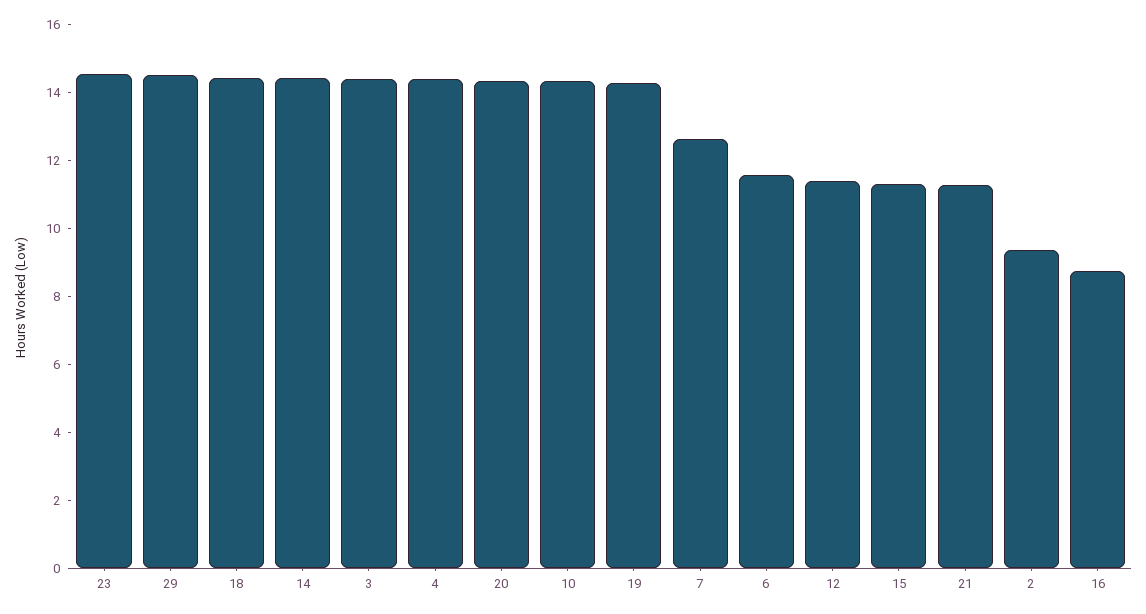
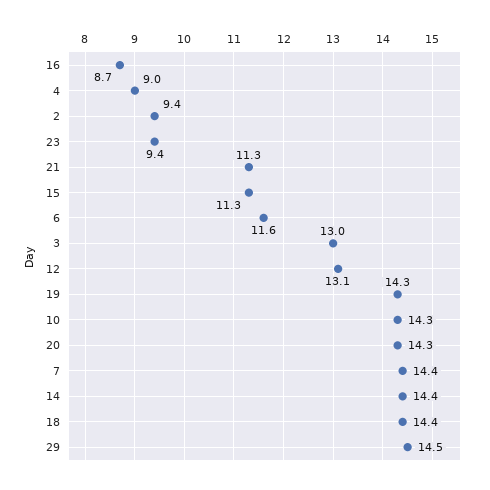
  {
-   "23": 14.5,
+   "23": 9.4,
    "29": 14.5,
    "18": 14.4,
    "14": 14.4,
-   "3": 14.5,
+   "3": 13,
-   "4": 14.5,
+   "4": 9,
    "20": 14.3,
    "10": 14.3,
    "19": 14.3,
-   "7": 12.5,
+   "7": 14.4,
    "6": 11.6,
-   "12": 11.5,
+   "12": 13.1,
    "15": 11.3,
    "21": 11.3,
    "2": 9.4,
    "16": 8.7
  }

